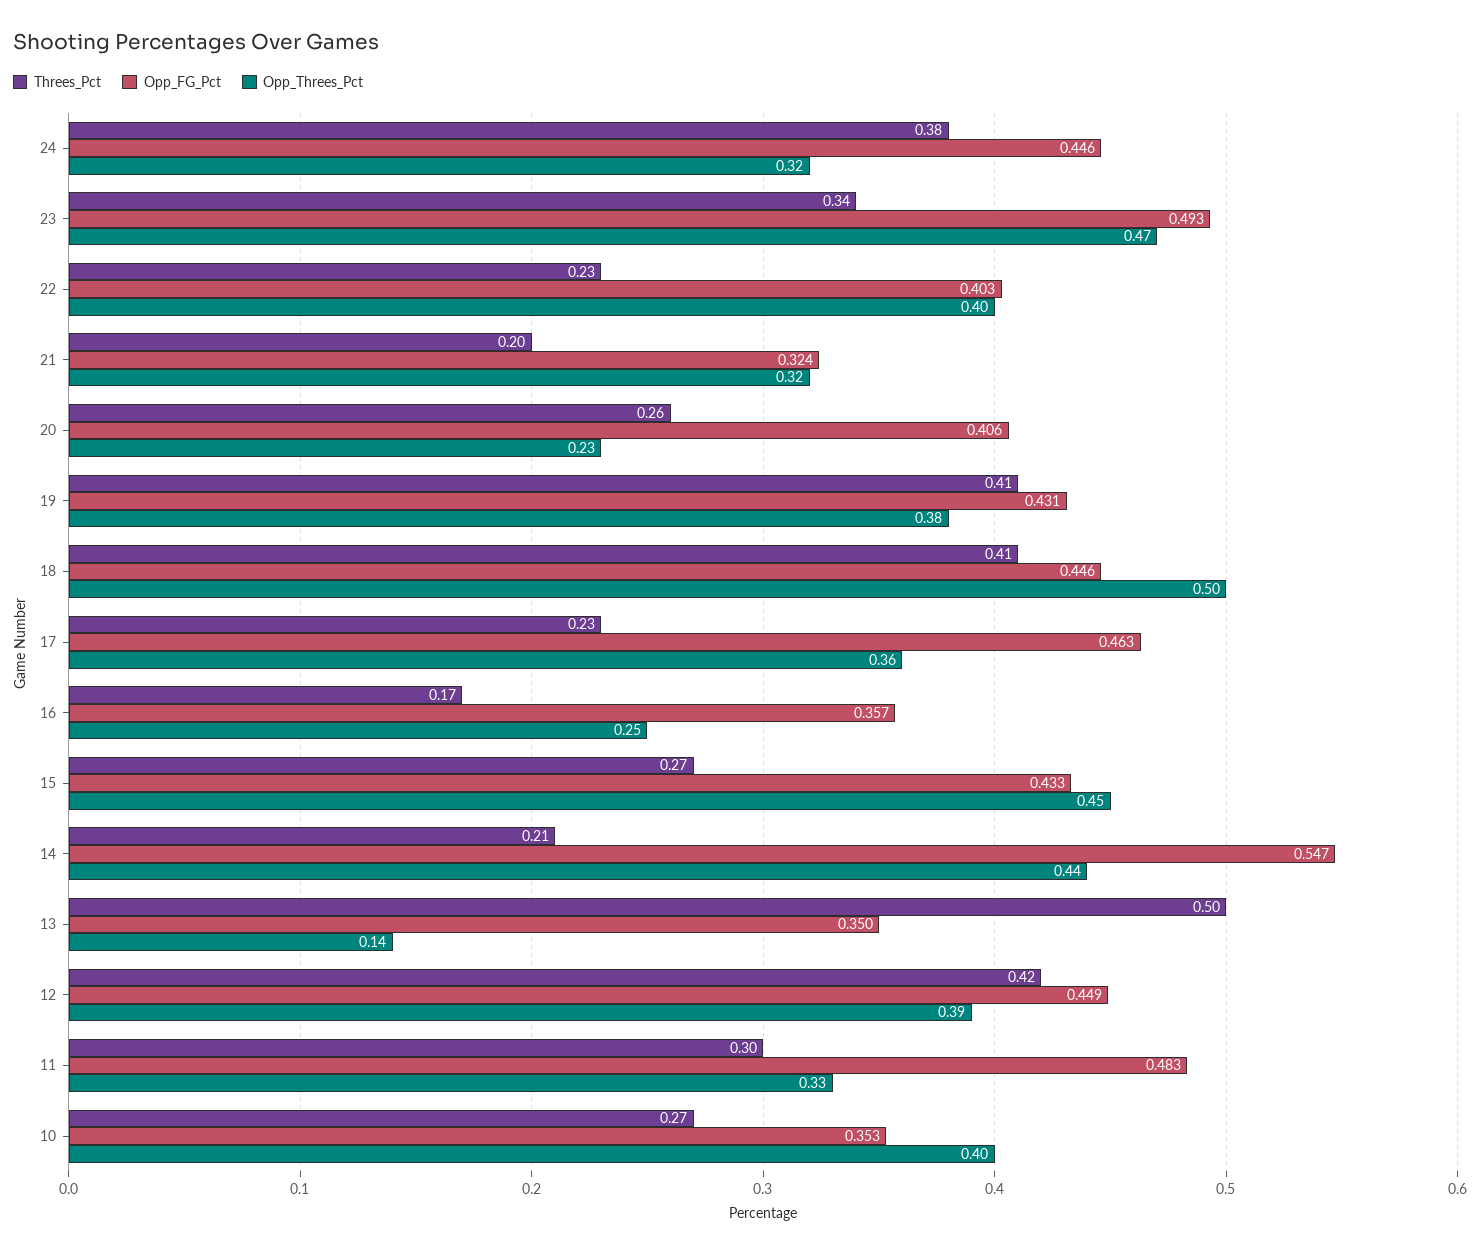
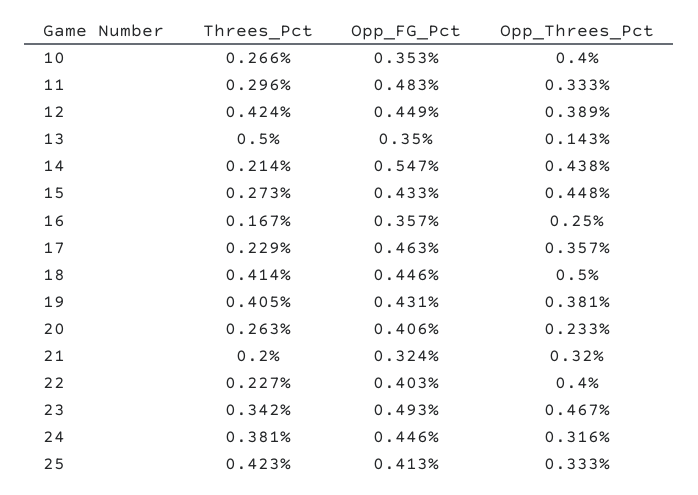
  {
    "Threes_Pct": {
      "24": 0.381,
      "23": 0.342,
      "22": 0.227,
      "21": 0.2,
      "20": 0.263,
      "19": 0.405,
      "18": 0.414,
      "17": 0.229,
      "16": 0.167,
      "15": 0.273,
      "14": 0.214,
      "13": 0.5,
      "12": 0.424,
      "11": 0.296,
-     "10": 0.266
+     "10": 0.266,
+     "25": 0.423
    },
    "Opp_FG_Pct": {
      "24": 0.446,
      "23": 0.493,
      "22": 0.403,
      "21": 0.324,
      "20": 0.406,
      "19": 0.431,
      "18": 0.446,
      "17": 0.463,
      "16": 0.357,
      "15": 0.433,
      "14": 0.547,
      "13": 0.35,
      "12": 0.449,
      "11": 0.483,
-     "10": 0.353
+     "10": 0.353,
+     "25": 0.413
    },
    "Opp_Threes_Pct": {
      "24": 0.316,
      "23": 0.467,
      "22": 0.4,
      "21": 0.32,
      "20": 0.233,
      "19": 0.381,
      "18": 0.5,
      "17": 0.357,
      "16": 0.25,
      "15": 0.448,
      "14": 0.438,
      "13": 0.143,
      "12": 0.389,
      "11": 0.333,
-     "10": 0.4
+     "10": 0.4,
+     "25": 0.333
    }
  }

